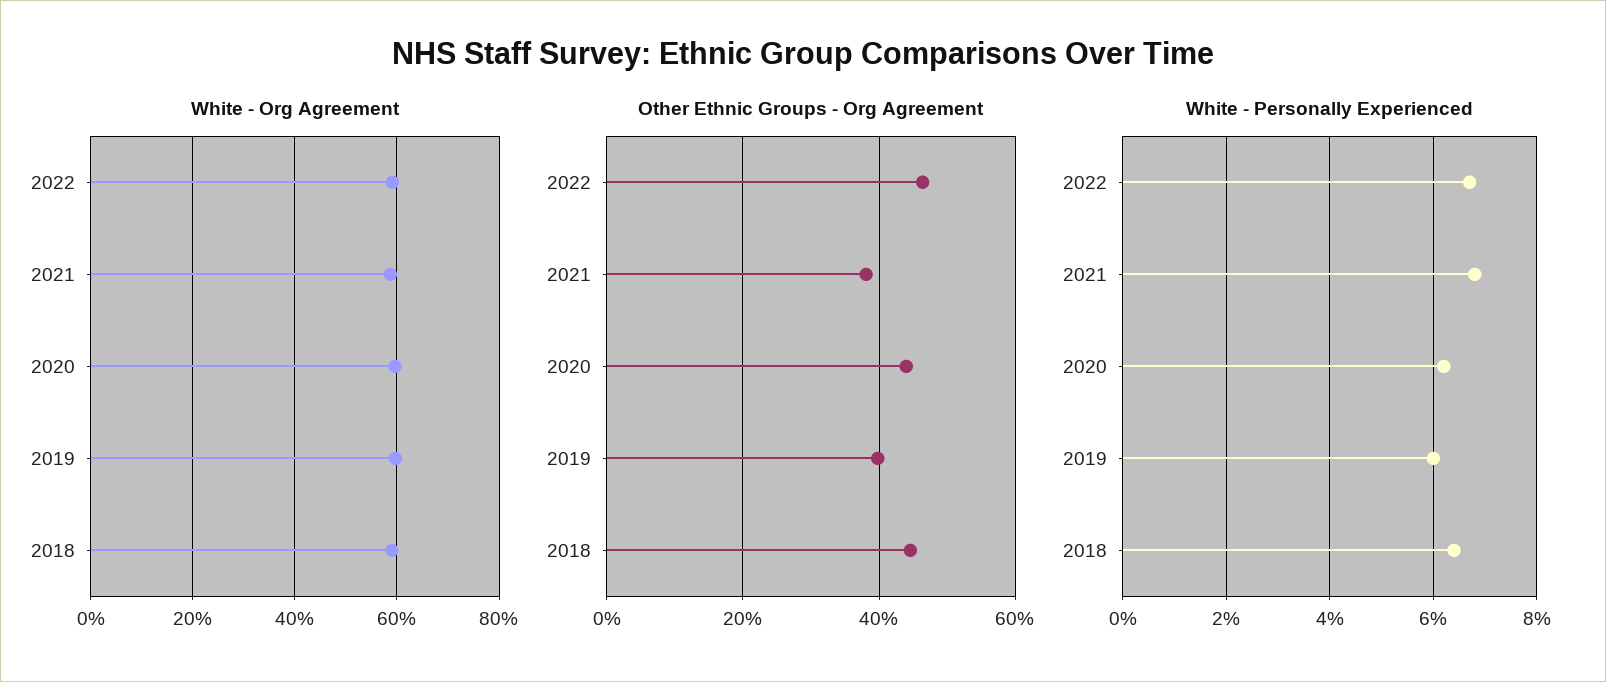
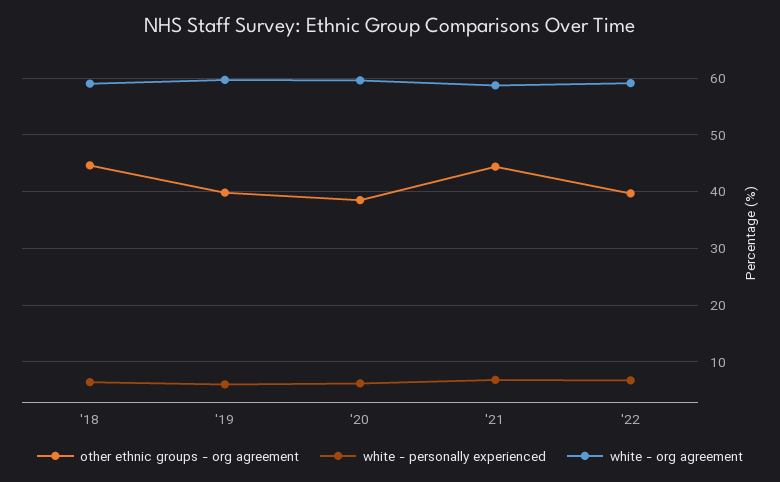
  {
    "White - Org Agreement": {
      "2022": 60,
      "2021": 58,
      "2020": 60,
      "2019": 60,
      "2018": 60
    },
    "Other Ethnic Groups - Org Agreement": {
-     "2022": 46,
+     "2022": 40,
-     "2021": 38,
+     "2021": 44,
-     "2020": 44,
+     "2020": 38,
      "2019": 40,
      "2018": 44
    },
    "White - Personally Experienced": {
      "2022": 6.5,
      "2021": 7,
      "2020": 6,
      "2019": 6,
      "2018": 6.5
    }
  }

